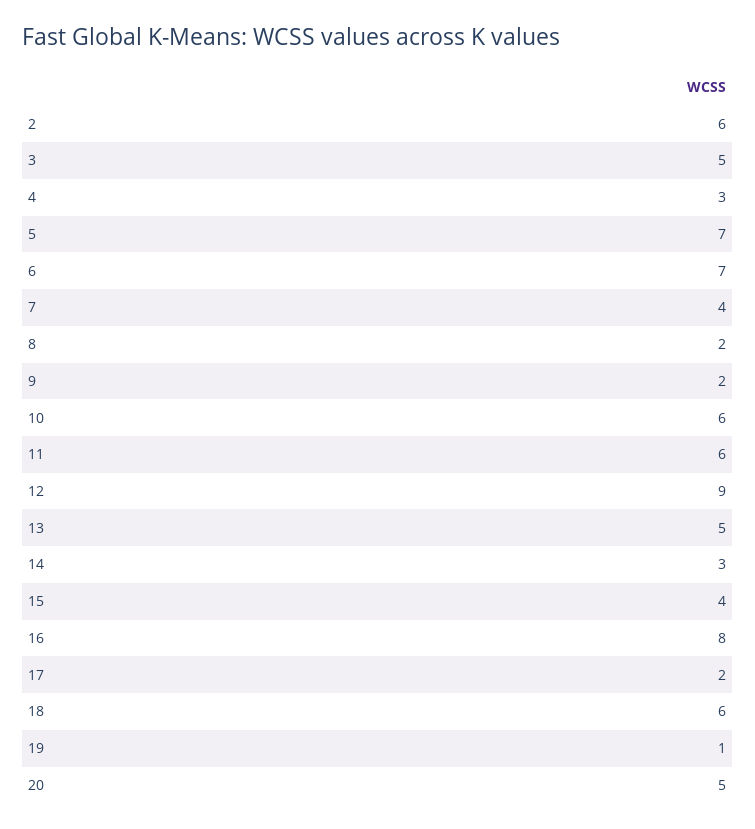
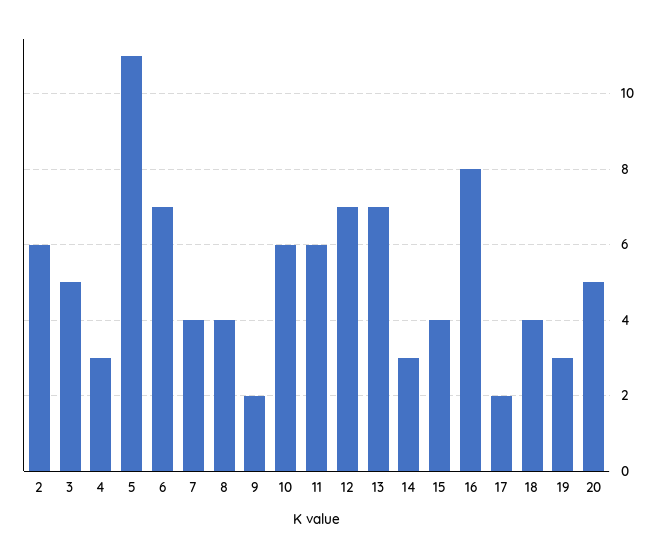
  {
    "2": 6,
    "3": 5,
    "4": 3,
-   "5": 7,
+   "5": 11,
    "6": 7,
    "7": 4,
-   "8": 2,
+   "8": 4,
    "9": 2,
    "10": 6,
    "11": 6,
-   "12": 9,
+   "12": 7,
-   "13": 5,
+   "13": 7,
    "14": 3,
    "15": 4,
    "16": 8,
    "17": 2,
-   "18": 6,
+   "18": 4,
-   "19": 1,
+   "19": 3,
    "20": 5
  }

